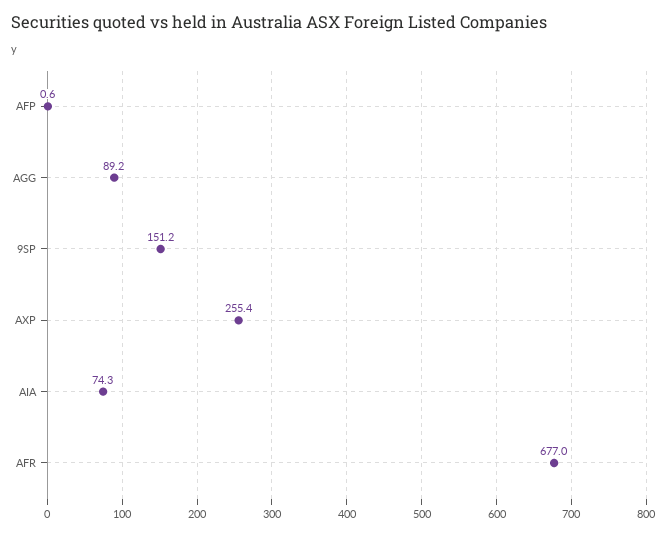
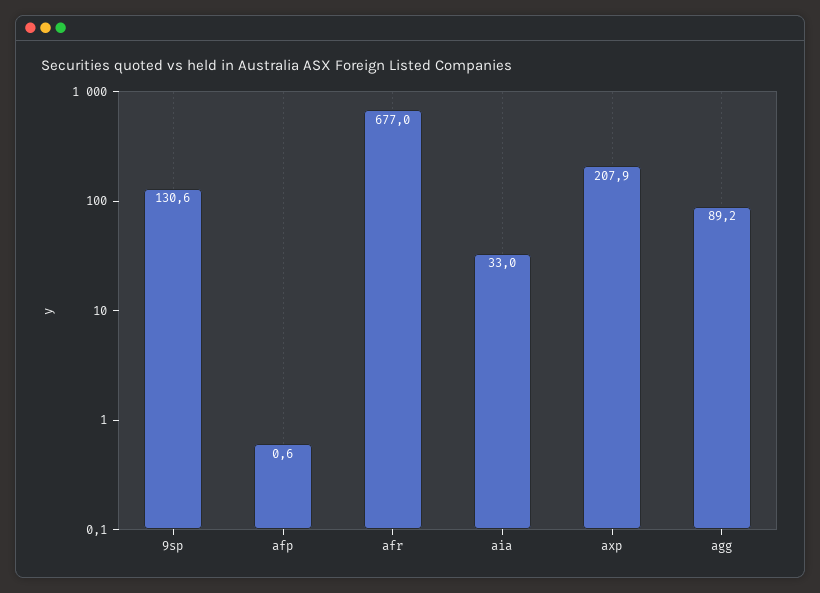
  {
    "AFP": 0.6,
    "AGG": 89.2,
-   "9SP": 151.2,
+   "9SP": 130.6,
-   "AXP": 255.4,
+   "AXP": 207.9,
-   "AIA": 74.3,
+   "AIA": 33,
    "AFR": 677
  }

